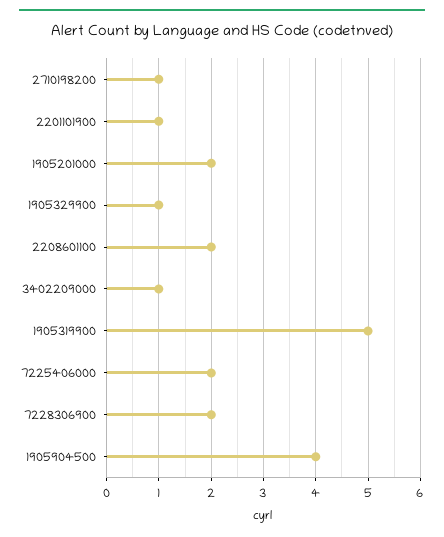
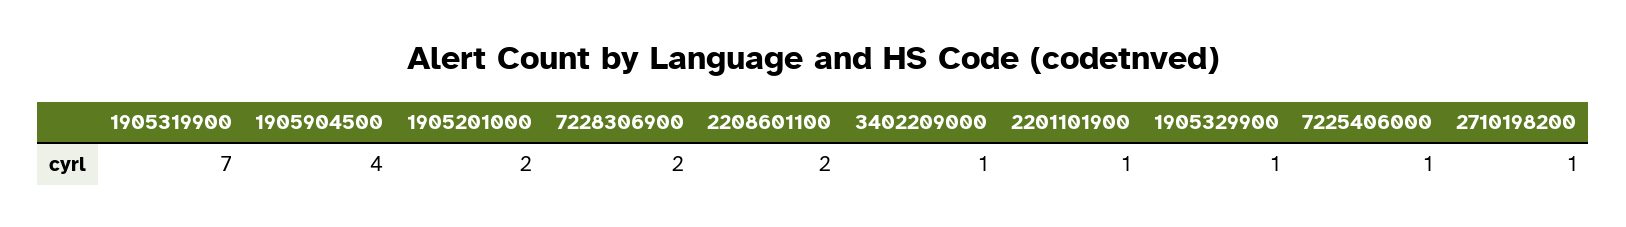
  {
    "2710198200": 1,
    "2201101900": 1,
    "1905201000": 2,
    "1905329900": 1,
    "2208601100": 2,
    "3402209000": 1,
-   "1905319900": 5,
+   "1905319900": 7,
-   "7225406000": 2,
+   "7225406000": 1,
    "7228306900": 2,
    "1905904500": 4
  }

